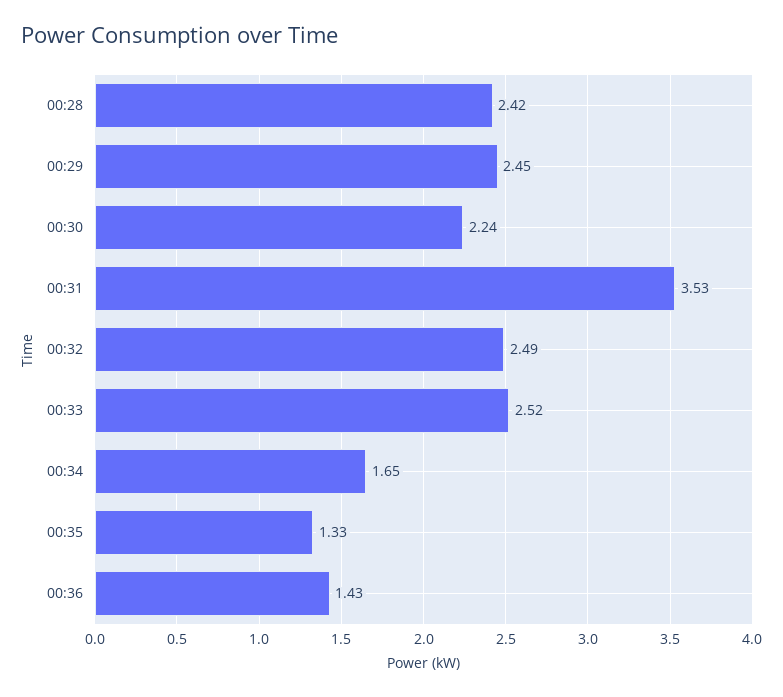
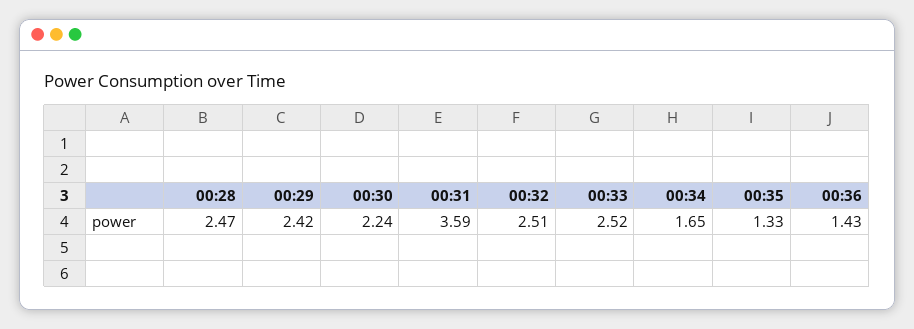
  {
-   "00:28": 2.42,
+   "00:28": 2.47,
-   "00:29": 2.45,
+   "00:29": 2.42,
    "00:30": 2.24,
-   "00:31": 3.53,
+   "00:31": 3.59,
-   "00:32": 2.49,
+   "00:32": 2.51,
    "00:33": 2.52,
    "00:34": 1.65,
    "00:35": 1.33,
    "00:36": 1.43
  }

